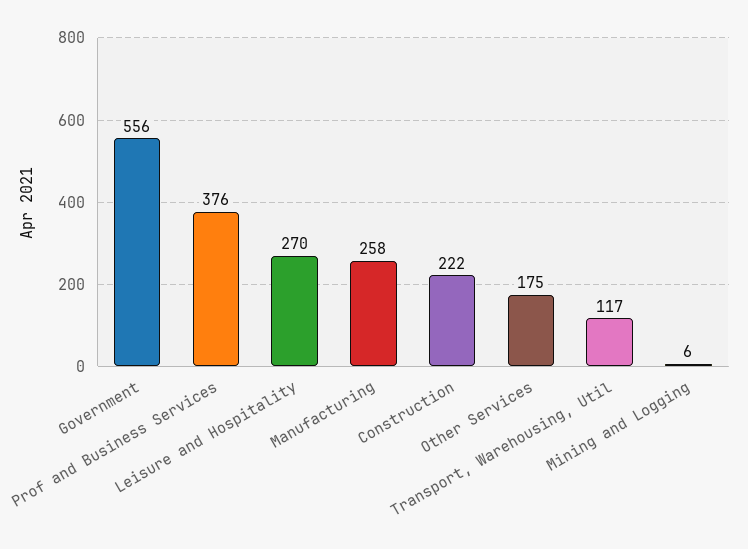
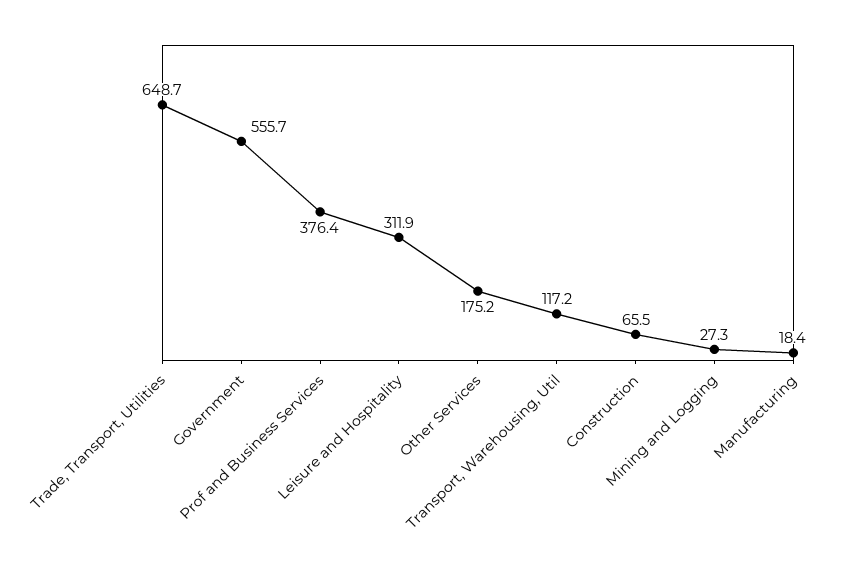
  {
    "Government": 555.7,
    "Prof and Business Services": 376.4,
-   "Leisure and Hospitality": 270,
+   "Leisure and Hospitality": 311.9,
-   "Manufacturing": 258,
+   "Manufacturing": 18.4,
-   "Construction": 222,
+   "Construction": 65.5,
    "Other Services": 175.2,
    "Transport, Warehousing, Util": 117.2,
-   "Mining and Logging": 6
+   "Mining and Logging": 27.3,
+   "Trade, Transport, Utilities": 648.7
  }

